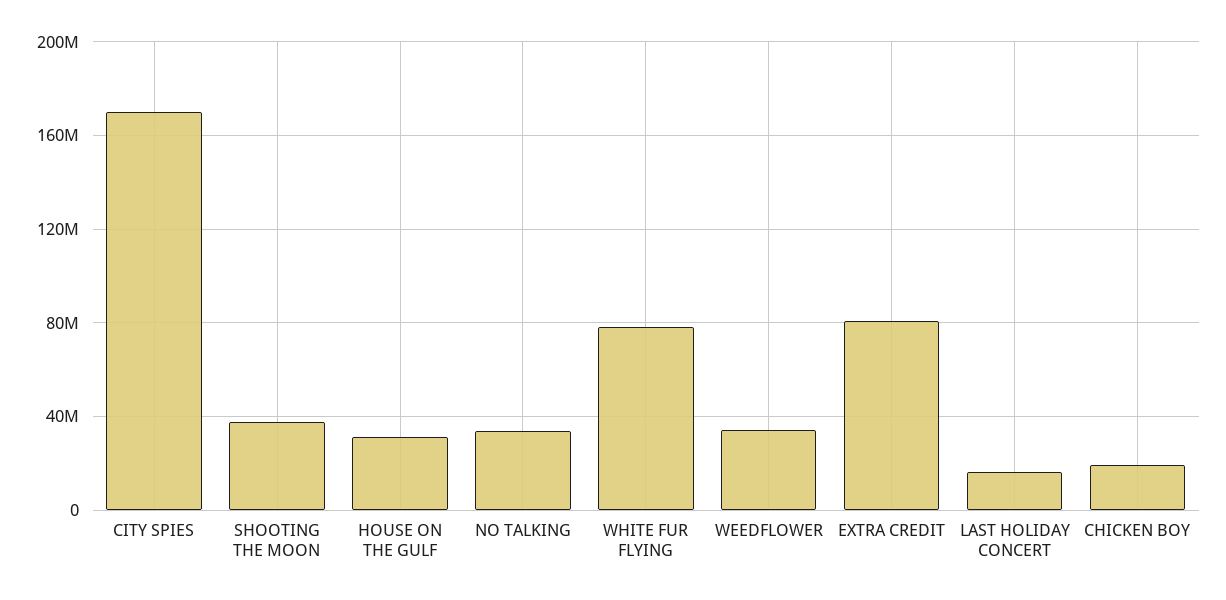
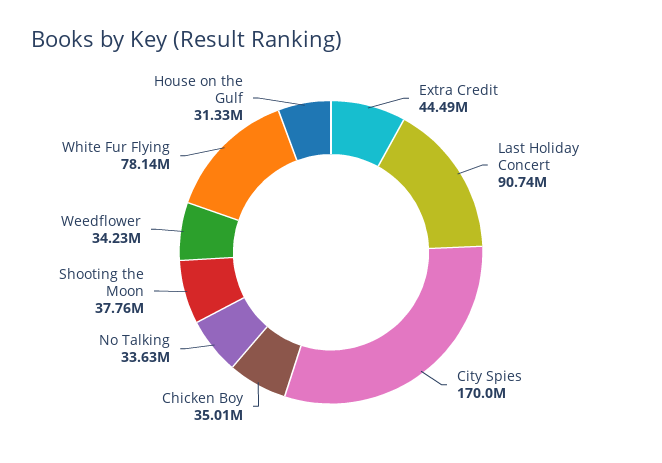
  {
    "CITY SPIES": 170000000,
    "SHOOTING THE MOON": 37760000,
    "HOUSE ON THE GULF": 31330000,
    "NO TALKING": 33630000,
    "WHITE FUR FLYING": 78140000,
    "WEEDFLOWER": 34230000,
-   "EXTRA CREDIT": 80000000,
+   "EXTRA CREDIT": 44490000,
-   "LAST HOLIDAY CONCERT": 15000000,
+   "LAST HOLIDAY CONCERT": 90740000,
-   "CHICKEN BOY": 20000000
+   "CHICKEN BOY": 35010000
  }

